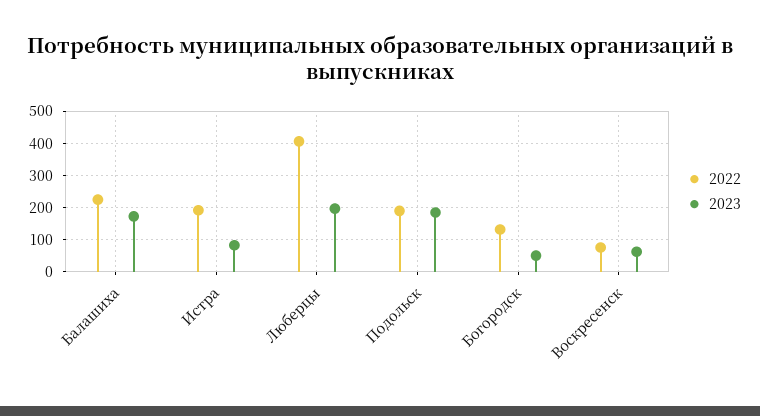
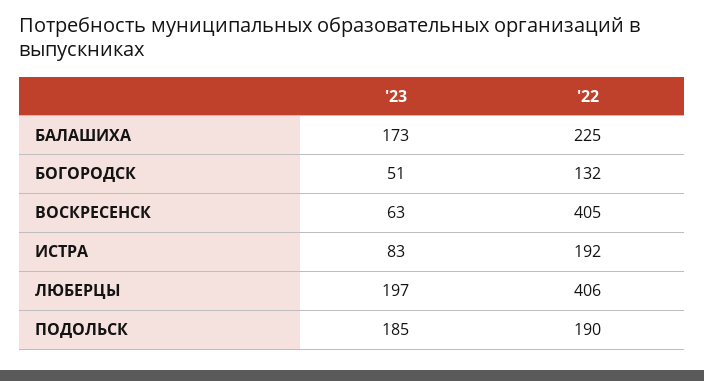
  {
    "2022": {
      "Балашиха": 225,
      "Истра": 192,
      "Люберцы": 406,
      "Подольск": 190,
      "Богородск": 132,
-     "Воскресенск": 80
+     "Воскресенск": 405
    },
    "2023": {
      "Балашиха": 173,
      "Истра": 83,
      "Люберцы": 197,
      "Подольск": 185,
      "Богородск": 51,
      "Воскресенск": 63
    }
  }

